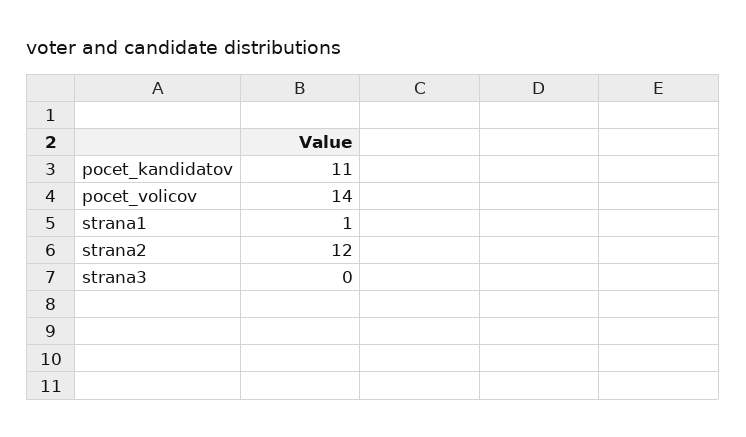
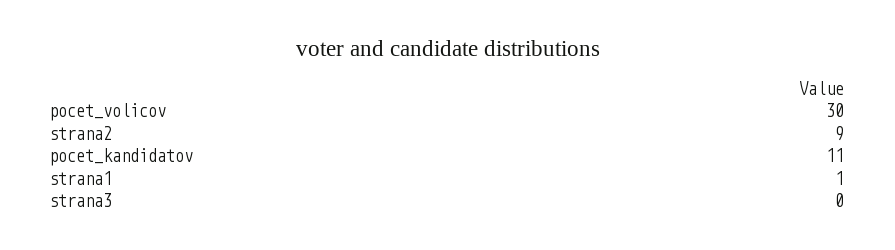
  {
    "pocet_kandidatov": 11,
-   "pocet_volicov": 14,
+   "pocet_volicov": 30,
    "strana1": 1,
-   "strana2": 12,
+   "strana2": 9,
    "strana3": 0
  }

